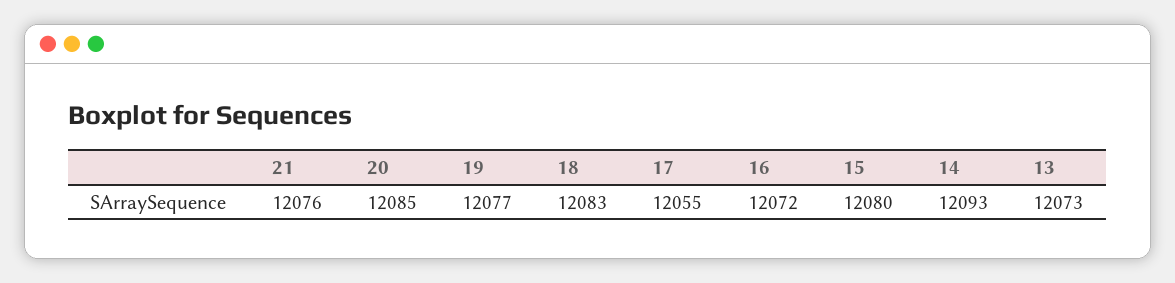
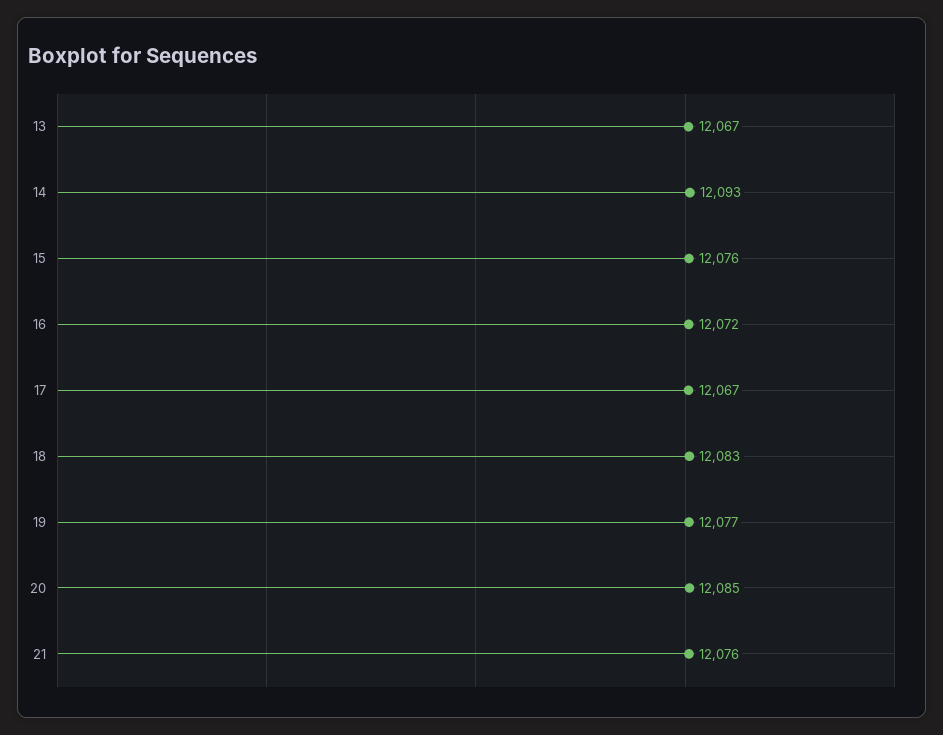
  {
    "21": 12076,
    "20": 12085,
    "19": 12077,
    "18": 12083,
-   "17": 12055,
+   "17": 12067,
    "16": 12072,
-   "15": 12080,
+   "15": 12076,
    "14": 12093,
-   "13": 12073
+   "13": 12067
  }

